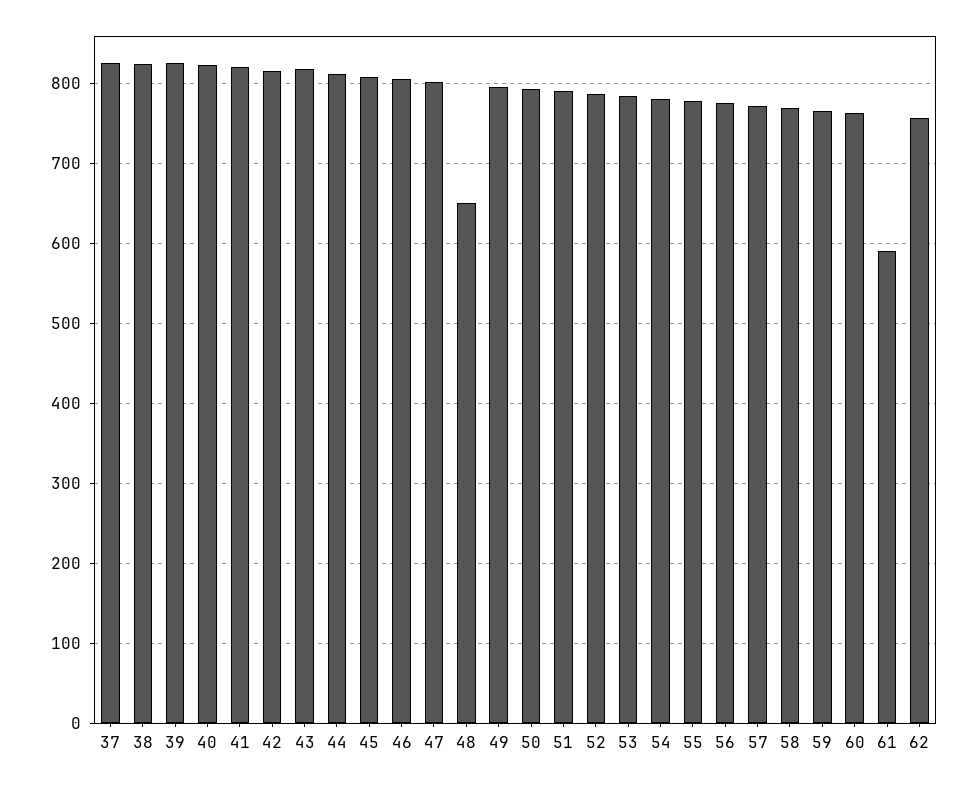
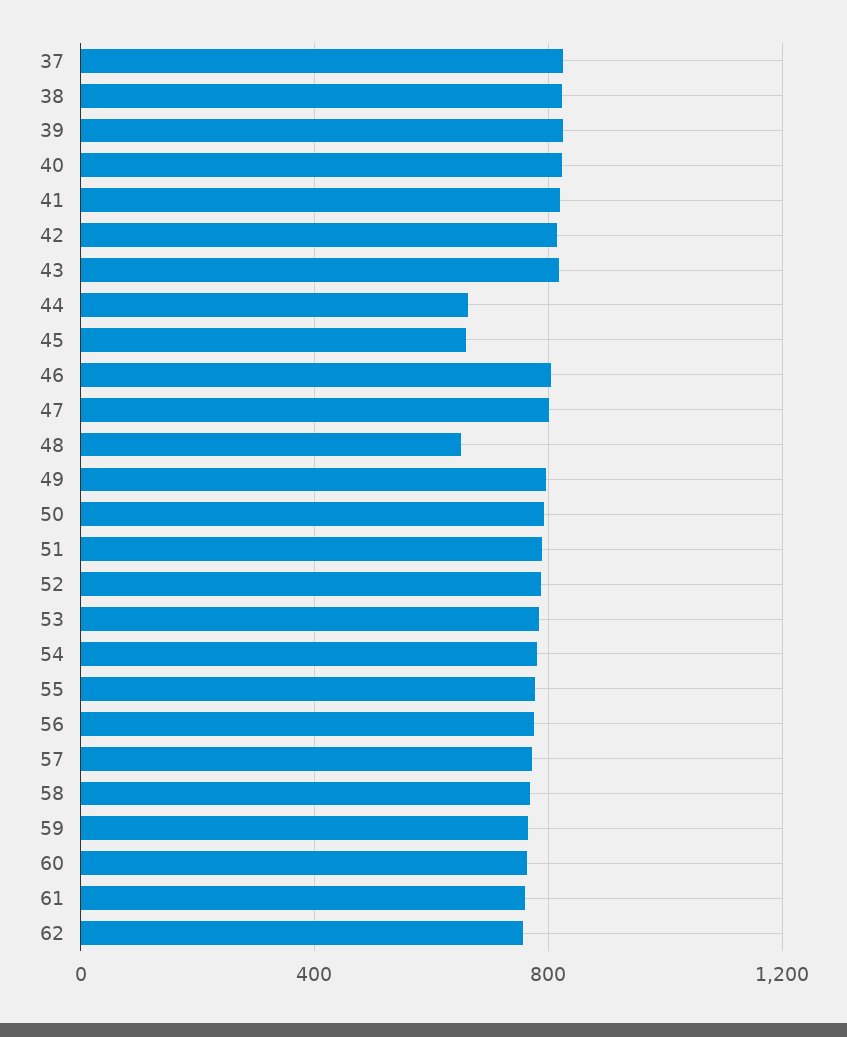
  {
    "37": 830,
    "38": 820,
    "39": 830,
    "40": 820,
    "41": 820,
    "42": 820,
    "43": 820,
-   "44": 810,
+   "44": 650,
-   "45": 810,
+   "45": 650,
    "46": 810,
    "47": 800,
    "48": 650,
    "49": 800,
    "50": 790,
    "51": 790,
    "52": 790,
    "53": 780,
    "54": 780,
    "55": 780,
    "56": 780,
    "57": 770,
    "58": 770,
    "59": 770,
    "60": 760,
-   "61": 590,
+   "61": 750,
    "62": 760
  }

